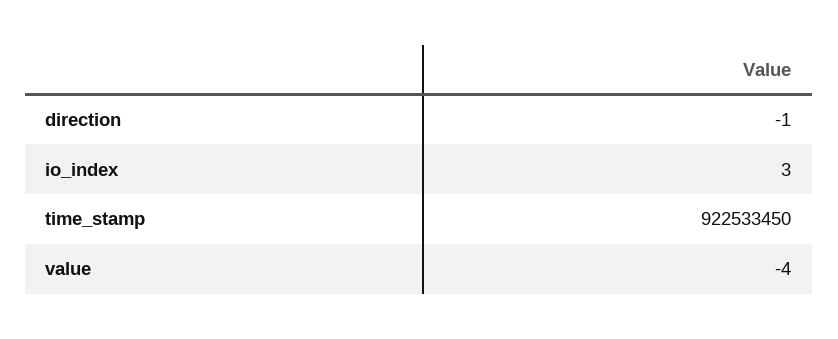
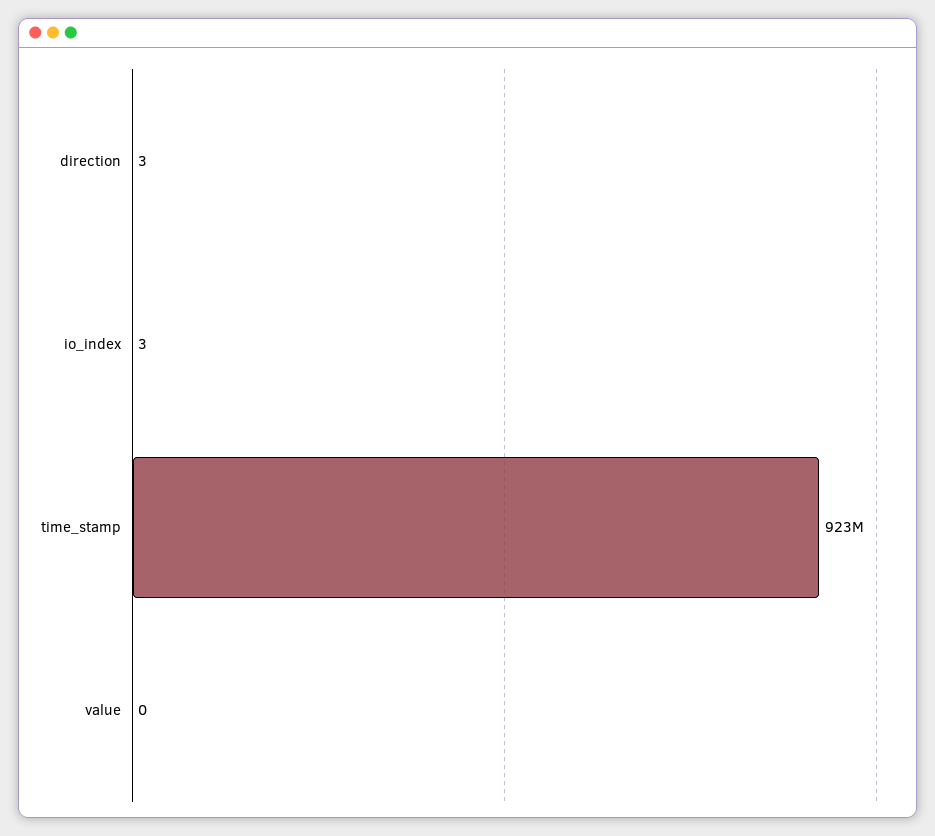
  {
-   "direction": -1,
+   "direction": 3,
    "io_index": 3,
    "time_stamp": 922533450,
-   "value": -4
+   "value": 0
  }

